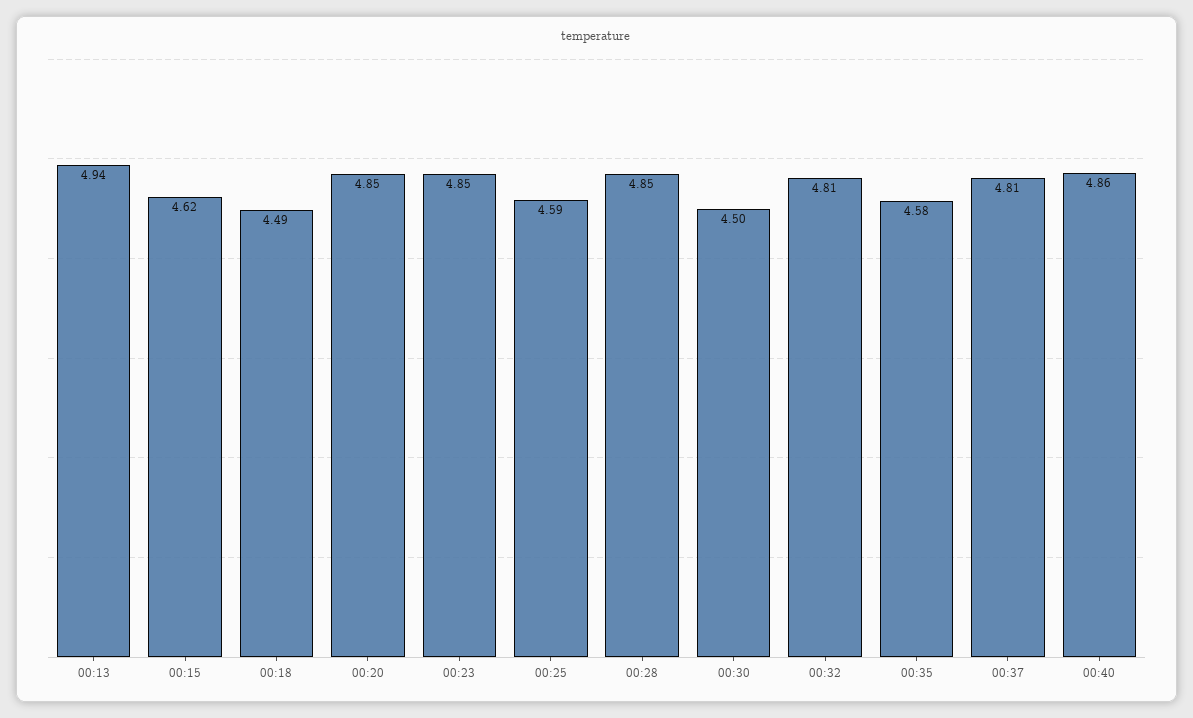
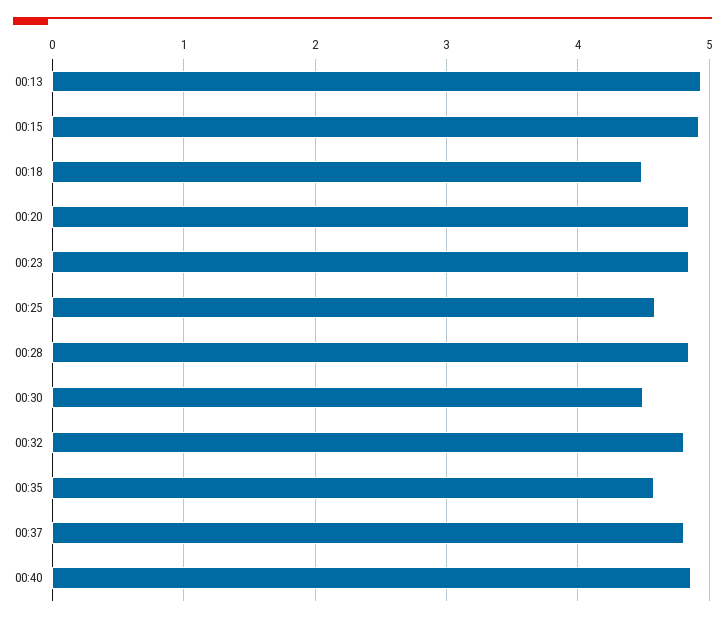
  {
    "00:13": 4.94,
-   "00:15": 4.62,
+   "00:15": 4.9,
    "00:18": 4.49,
    "00:20": 4.85,
    "00:23": 4.85,
    "00:25": 4.59,
    "00:28": 4.85,
    "00:30": 4.5,
    "00:32": 4.81,
    "00:35": 4.58,
    "00:37": 4.81,
    "00:40": 4.86
  }

